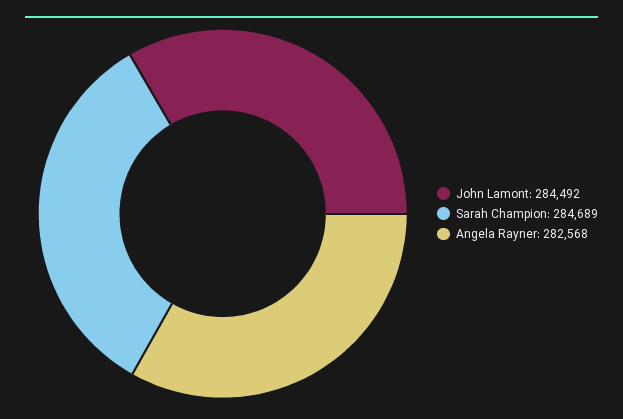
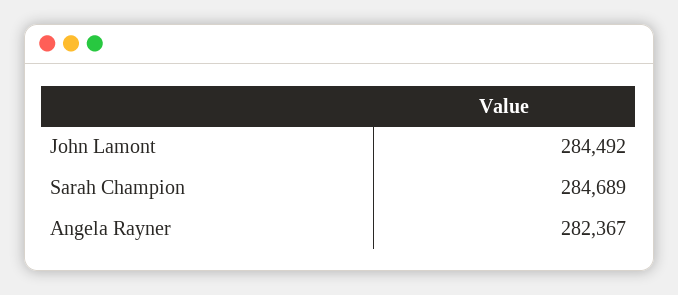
  {
    "John Lamont": 284492,
    "Sarah Champion": 284689,
-   "Angela Rayner": 282568
+   "Angela Rayner": 282367
  }

